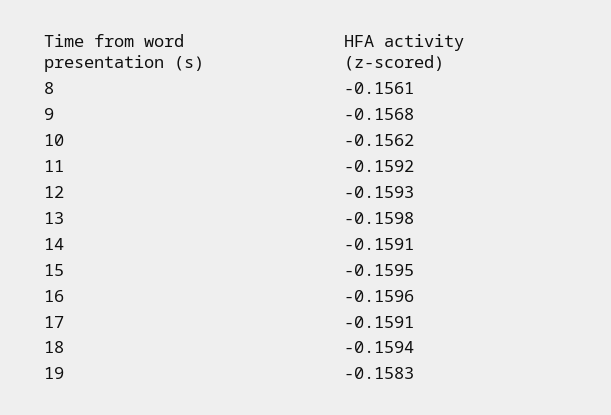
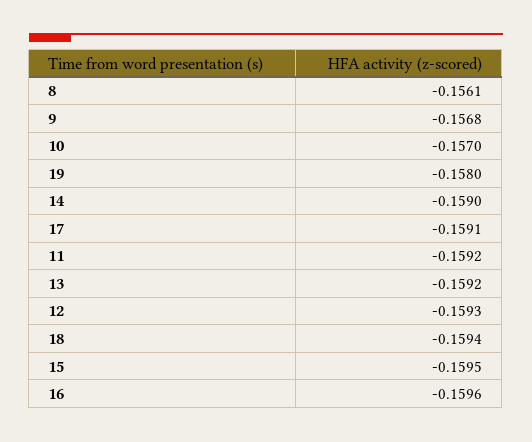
  {
    "8": -0.1561,
    "9": -0.1568,
-   "10": -0.1562,
+   "10": -0.157,
    "11": -0.1592,
    "12": -0.1593,
-   "13": -0.1598,
+   "13": -0.1592,
-   "14": -0.1591,
+   "14": -0.159,
    "15": -0.1595,
    "16": -0.1596,
    "17": -0.1591,
    "18": -0.1594,
-   "19": -0.1583
+   "19": -0.158
  }

